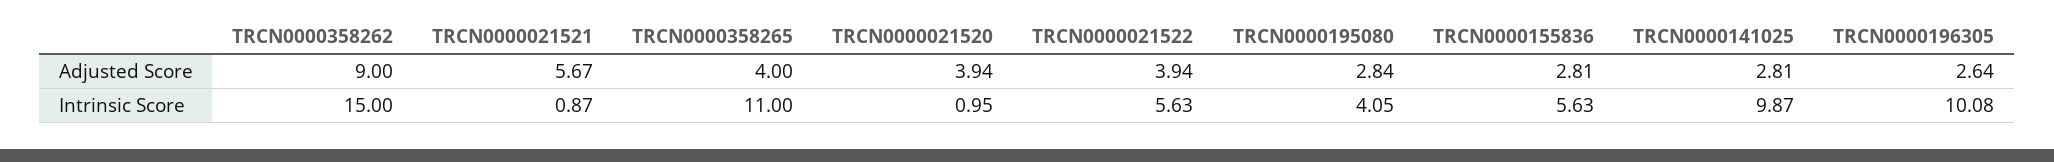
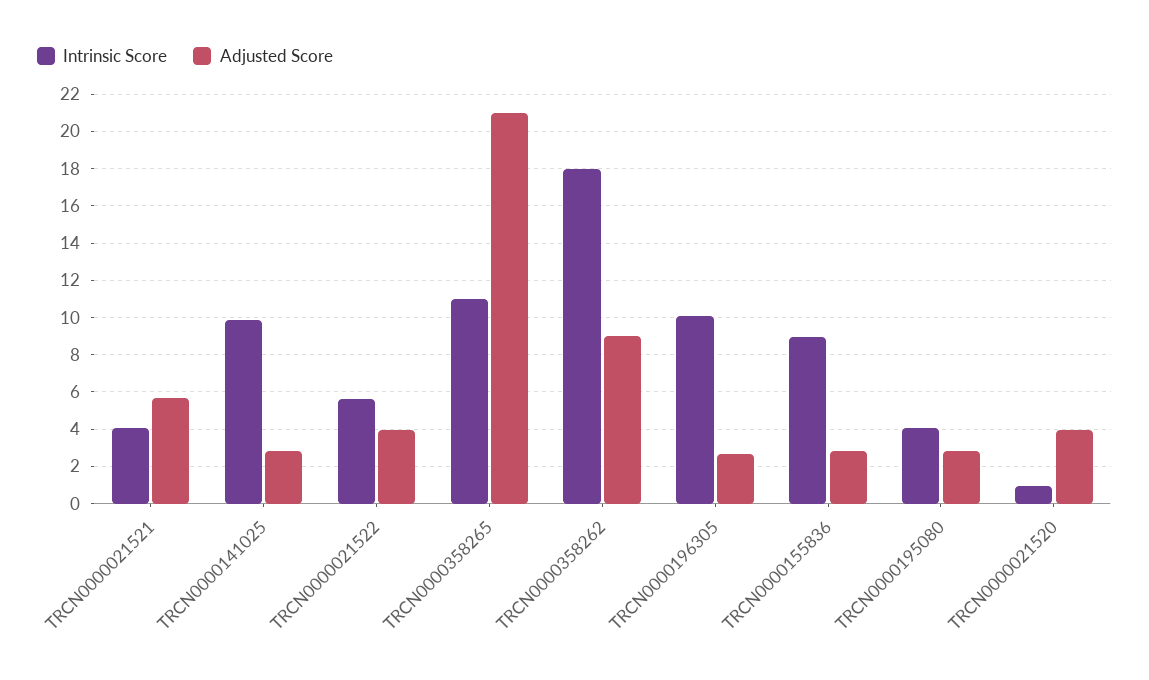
  {
    "Adjusted Score": {
      "TRCN0000358262": 9,
      "TRCN0000021521": 5.67,
-     "TRCN0000358265": 4,
+     "TRCN0000358265": 21,
      "TRCN0000021520": 3.94,
      "TRCN0000021522": 3.94,
      "TRCN0000195080": 2.84,
      "TRCN0000155836": 2.81,
      "TRCN0000141025": 2.81,
      "TRCN0000196305": 2.64
    },
    "Intrinsic Score": {
-     "TRCN0000358262": 15,
+     "TRCN0000358262": 18,
-     "TRCN0000021521": 0.87,
+     "TRCN0000021521": 4,
      "TRCN0000358265": 11,
      "TRCN0000021520": 0.95,
      "TRCN0000021522": 5.63,
      "TRCN0000195080": 4.05,
-     "TRCN0000155836": 5.63,
+     "TRCN0000155836": 9,
      "TRCN0000141025": 9.87,
      "TRCN0000196305": 10.08
    }
  }

